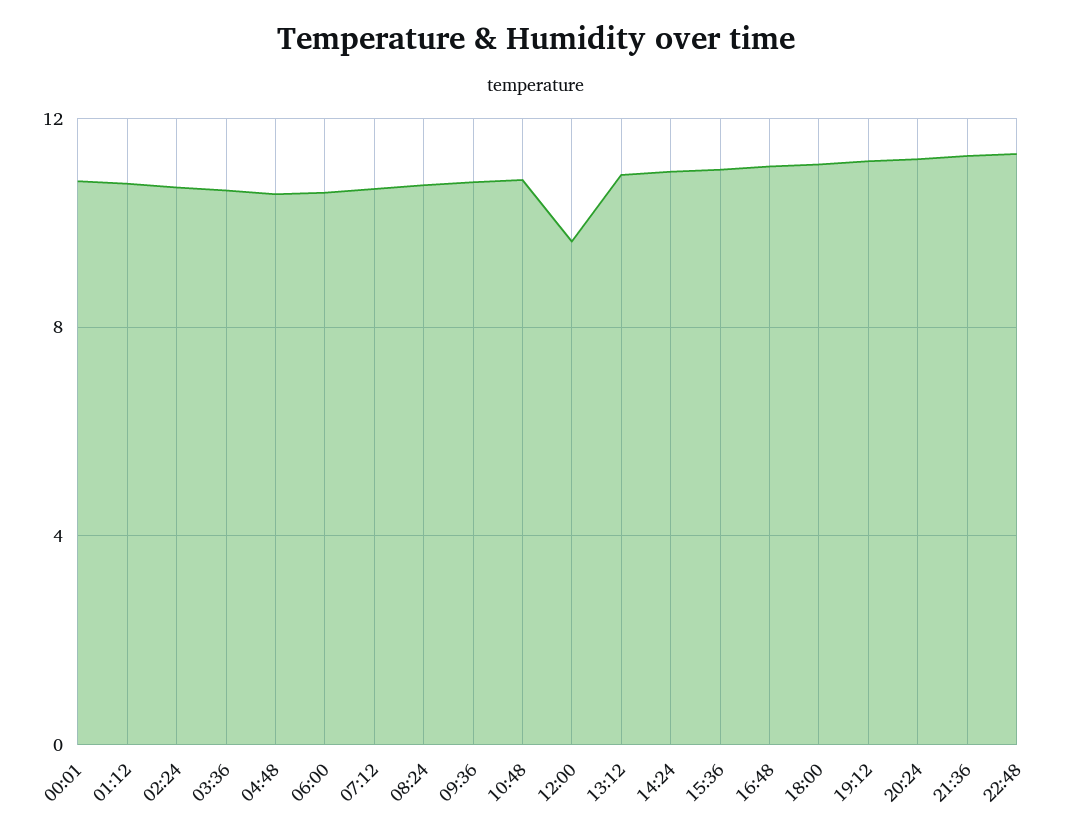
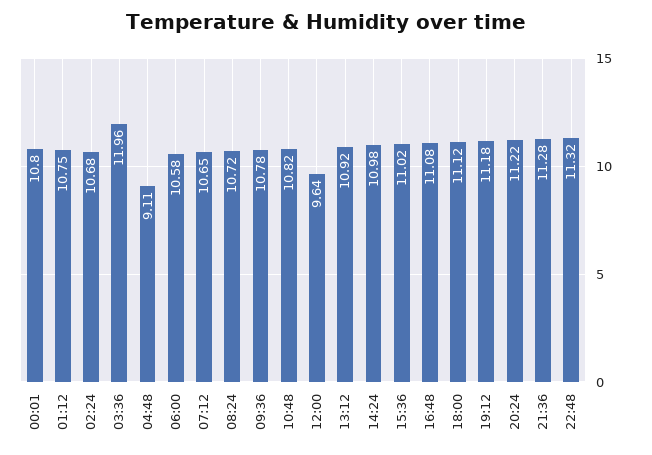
  {
    "00:01": 10.8,
    "01:12": 10.75,
    "02:24": 10.68,
-   "03:36": 10.5,
+   "03:36": 11.96,
-   "04:48": 10.5,
+   "04:48": 9.11,
    "06:00": 10.58,
    "07:12": 10.65,
    "08:24": 10.72,
    "09:36": 10.78,
    "10:48": 10.82,
    "12:00": 9.64,
    "13:12": 10.92,
    "14:24": 10.98,
    "15:36": 11.02,
    "16:48": 11.08,
    "18:00": 11.12,
    "19:12": 11.18,
    "20:24": 11.22,
    "21:36": 11.28,
    "22:48": 11.32
  }

